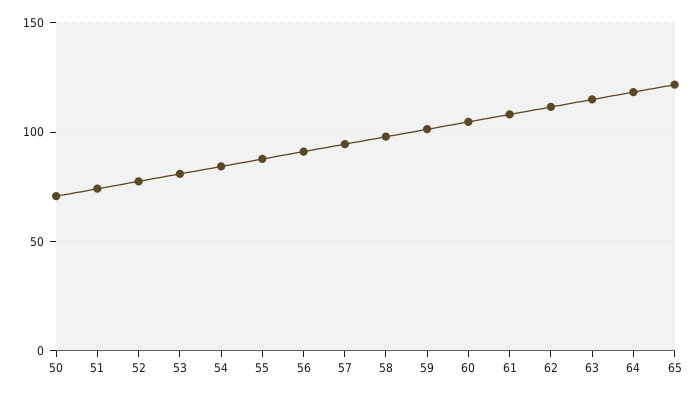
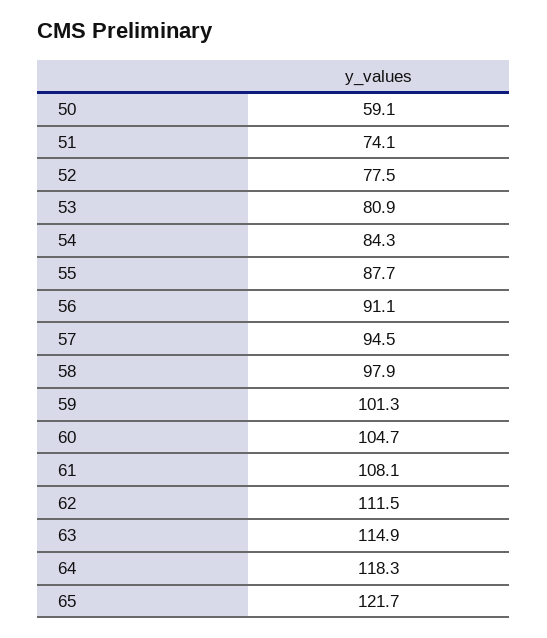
  {
-   "50": 70,
+   "50": 59.1,
    "51": 74.1,
    "52": 77.5,
    "53": 80.9,
    "54": 84.3,
    "55": 87.7,
    "56": 91.1,
    "57": 94.5,
    "58": 97.9,
    "59": 101.3,
    "60": 104.7,
    "61": 108.1,
    "62": 111.5,
    "63": 114.9,
    "64": 118.3,
    "65": 121.7
  }

